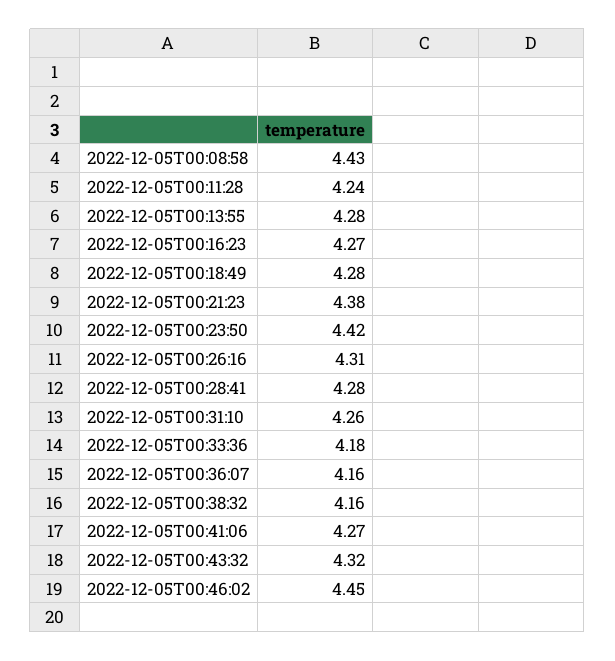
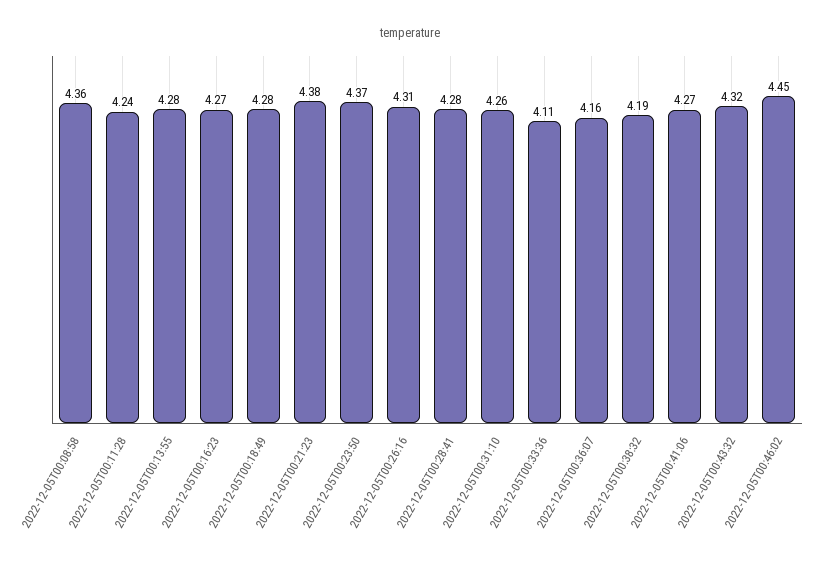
  {
-   "2022-12-05T00:08:58": 4.43,
+   "2022-12-05T00:08:58": 4.36,
    "2022-12-05T00:11:28": 4.24,
    "2022-12-05T00:13:55": 4.28,
    "2022-12-05T00:16:23": 4.27,
    "2022-12-05T00:18:49": 4.28,
    "2022-12-05T00:21:23": 4.38,
-   "2022-12-05T00:23:50": 4.42,
+   "2022-12-05T00:23:50": 4.37,
    "2022-12-05T00:26:16": 4.31,
    "2022-12-05T00:28:41": 4.28,
    "2022-12-05T00:31:10": 4.26,
-   "2022-12-05T00:33:36": 4.18,
+   "2022-12-05T00:33:36": 4.11,
    "2022-12-05T00:36:07": 4.16,
-   "2022-12-05T00:38:32": 4.16,
+   "2022-12-05T00:38:32": 4.19,
    "2022-12-05T00:41:06": 4.27,
    "2022-12-05T00:43:32": 4.32,
    "2022-12-05T00:46:02": 4.45
  }

